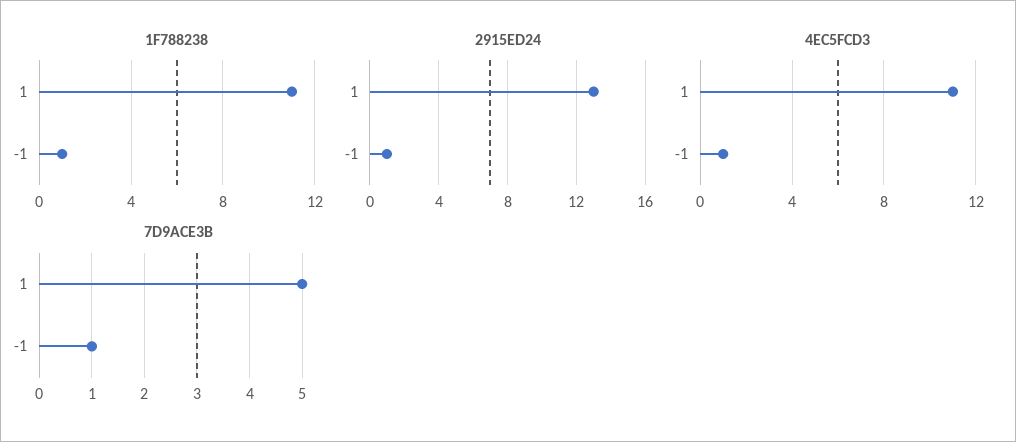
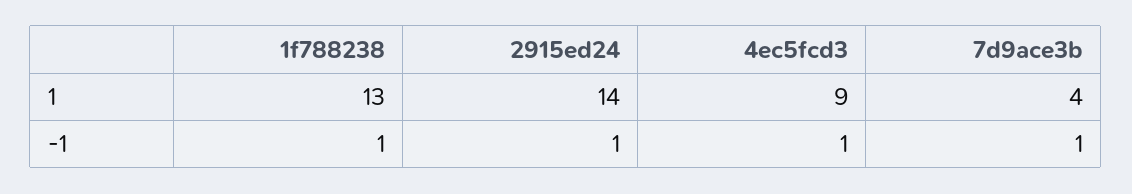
  {
    "1F788238": {
-     "1": 11,
+     "1": 13,
      "-1": 1
    },
    "2915ED24": {
-     "1": 13,
+     "1": 14,
      "-1": 1
    },
    "4EC5FCD3": {
-     "1": 11,
+     "1": 9,
      "-1": 1
    },
    "7D9ACE3B": {
-     "1": 5,
+     "1": 4,
      "-1": 1
    }
  }

